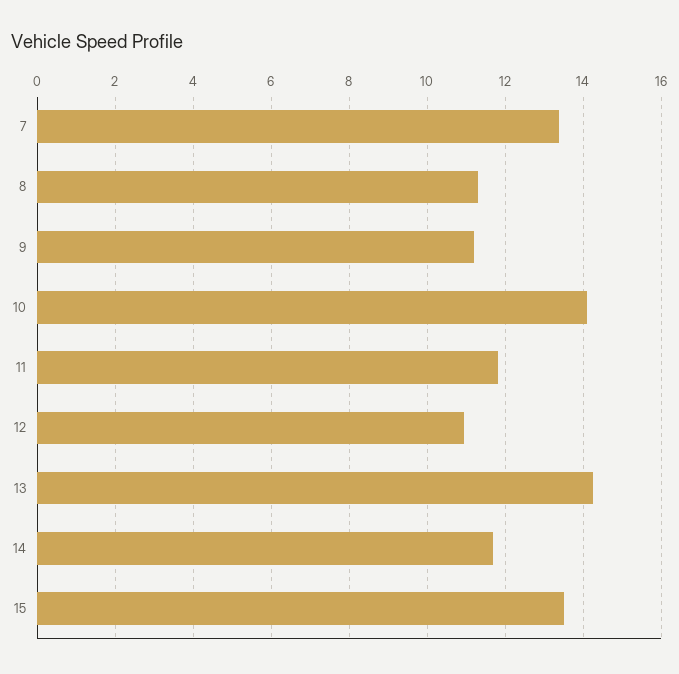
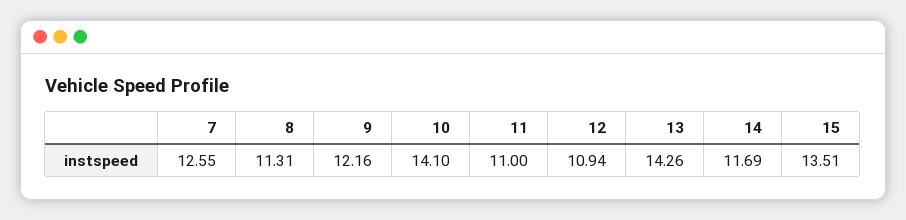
  {
-   "7": 13.4,
+   "7": 12.55,
    "8": 11.31,
-   "9": 11.2,
+   "9": 12.16,
    "10": 14.1,
-   "11": 11.8,
+   "11": 11,
    "12": 10.94,
    "13": 14.26,
    "14": 11.69,
    "15": 13.51
  }

